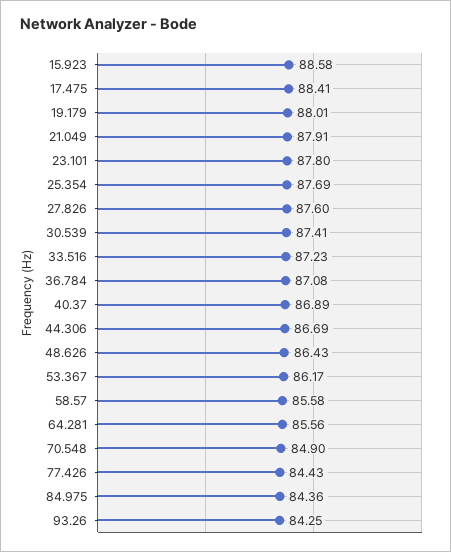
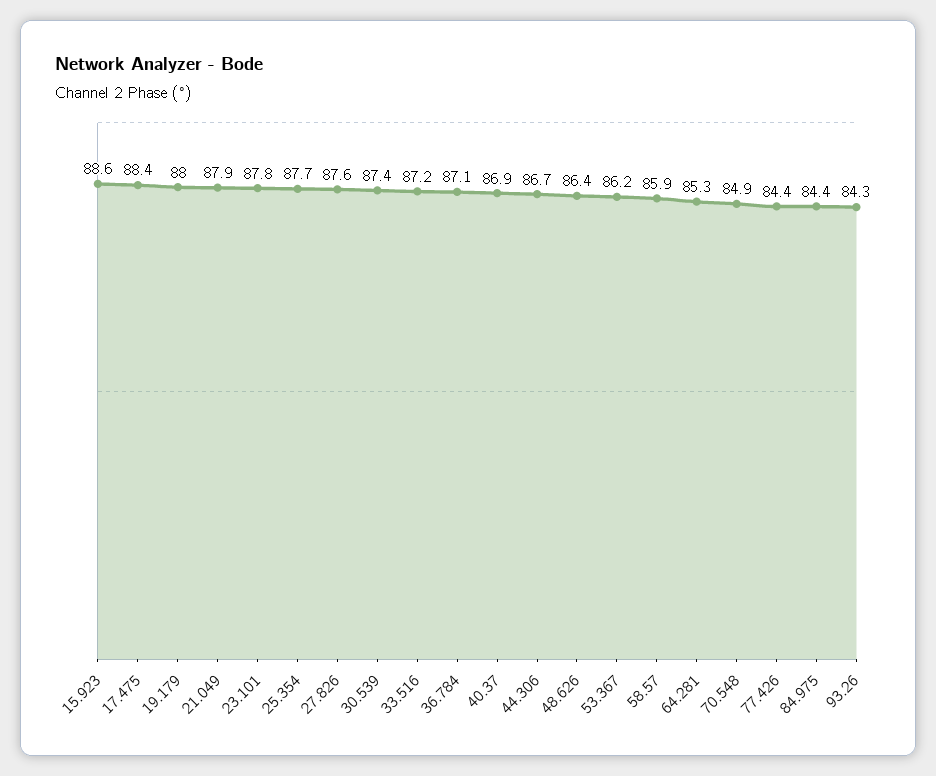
  {
    "15.923": 88.58,
    "17.475": 88.41,
    "19.179": 88.01,
    "21.049": 87.91,
    "23.101": 87.8,
    "25.354": 87.69,
    "27.826": 87.6,
    "30.539": 87.41,
    "33.516": 87.23,
    "36.784": 87.08,
    "40.37": 86.89,
    "44.306": 86.69,
    "48.626": 86.43,
    "53.367": 86.17,
-   "58.57": 85.58,
+   "58.57": 85.9,
-   "64.281": 85.56,
+   "64.281": 85.3,
    "70.548": 84.9,
    "77.426": 84.43,
    "84.975": 84.36,
    "93.26": 84.25
  }

